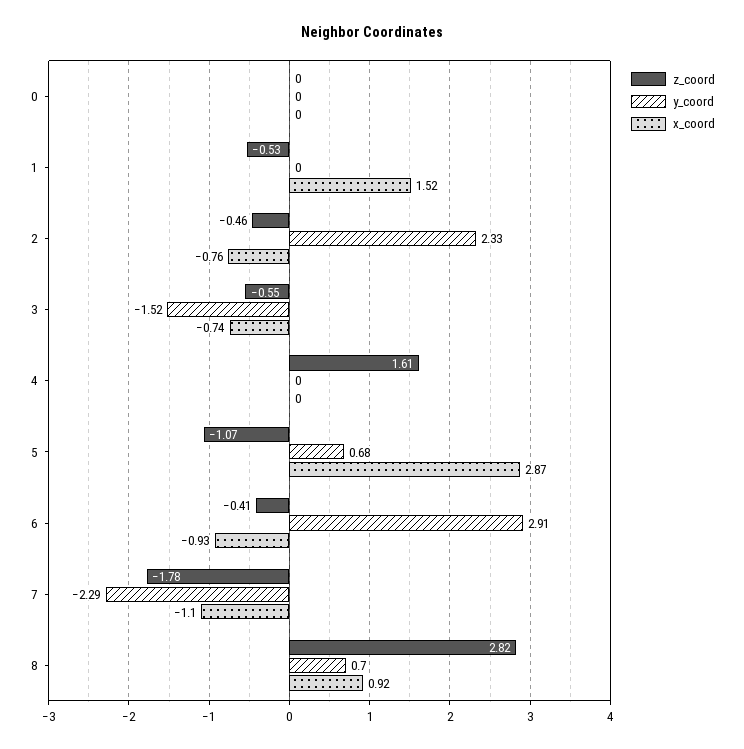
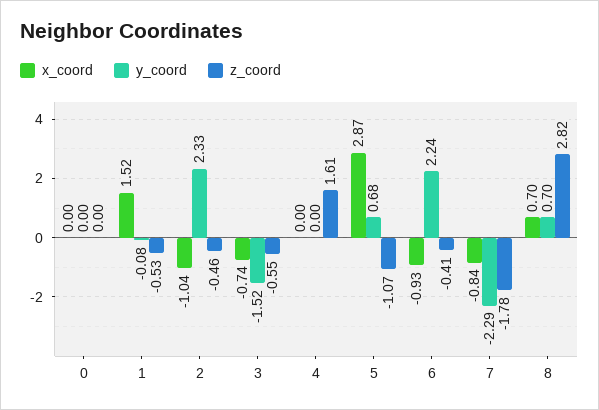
  {
    "z_coord": {
      "0": 0,
      "1": -0.53,
      "2": -0.46,
      "3": -0.55,
      "4": 1.61,
      "5": -1.07,
      "6": -0.41,
      "7": -1.78,
      "8": 2.82
    },
    "y_coord": {
      "0": 0,
-     "1": 0,
+     "1": -0.08,
      "2": 2.33,
      "3": -1.52,
      "4": 0,
      "5": 0.68,
-     "6": 2.91,
+     "6": 2.24,
      "7": -2.29,
      "8": 0.7
    },
    "x_coord": {
      "0": 0,
      "1": 1.52,
-     "2": -0.76,
+     "2": -1.04,
      "3": -0.74,
      "4": 0,
      "5": 2.87,
      "6": -0.93,
-     "7": -1.1,
+     "7": -0.84,
-     "8": 0.92
+     "8": 0.7
    }
  }

